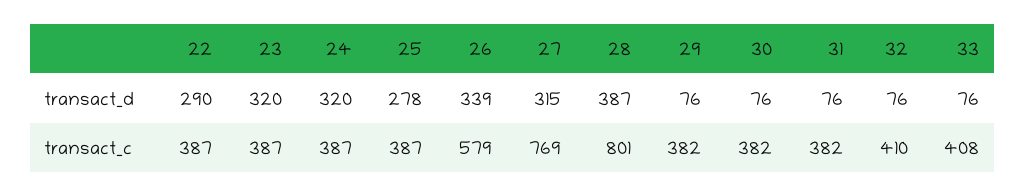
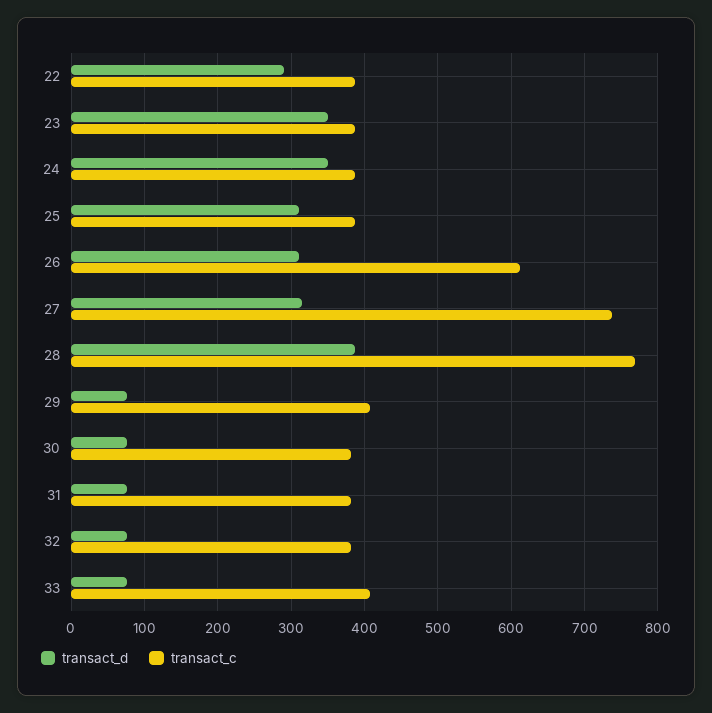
  {
    "transact_d": {
      "22": 290,
-     "23": 320,
+     "23": 350,
-     "24": 320,
+     "24": 350,
-     "25": 278,
+     "25": 310,
-     "26": 339,
+     "26": 310,
      "27": 315,
      "28": 387,
      "29": 76,
      "30": 76,
      "31": 76,
      "32": 76,
      "33": 76
    },
    "transact_c": {
      "22": 387,
      "23": 387,
      "24": 387,
      "25": 387,
-     "26": 579,
+     "26": 610,
-     "27": 769,
+     "27": 740,
-     "28": 801,
+     "28": 770,
-     "29": 382,
+     "29": 410,
      "30": 382,
      "31": 382,
-     "32": 410,
+     "32": 380,
      "33": 408
    }
  }

